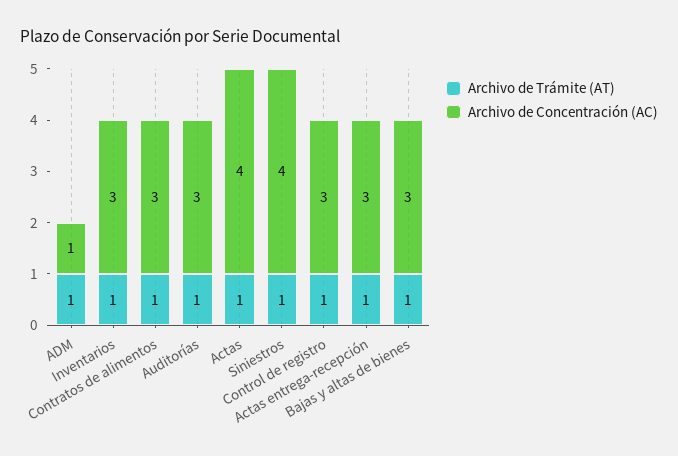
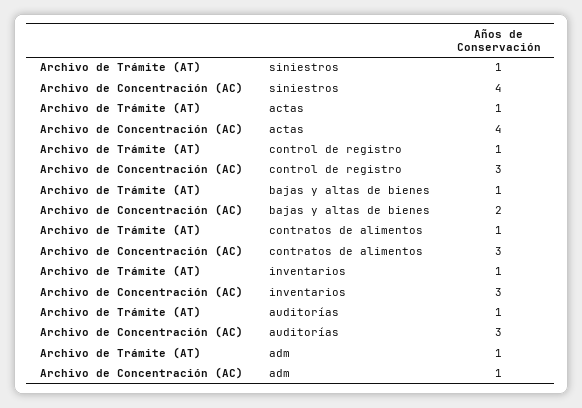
  {
    "Archivo de Trámite (AT)": {
      "ADM": 1,
      "Inventarios": 1,
      "Contratos de alimentos": 1,
      "Auditorías": 1,
      "Actas": 1,
      "Siniestros": 1,
      "Control de registro": 1,
-     "Actas entrega-recepción": 1,
      "Bajas y altas de bienes": 1
    },
    "Archivo de Concentración (AC)": {
      "ADM": 1,
      "Inventarios": 3,
      "Contratos de alimentos": 3,
      "Auditorías": 3,
      "Actas": 4,
      "Siniestros": 4,
      "Control de registro": 3,
-     "Actas entrega-recepción": 3,
-     "Bajas y altas de bienes": 3
+     "Bajas y altas de bienes": 2
    }
  }

